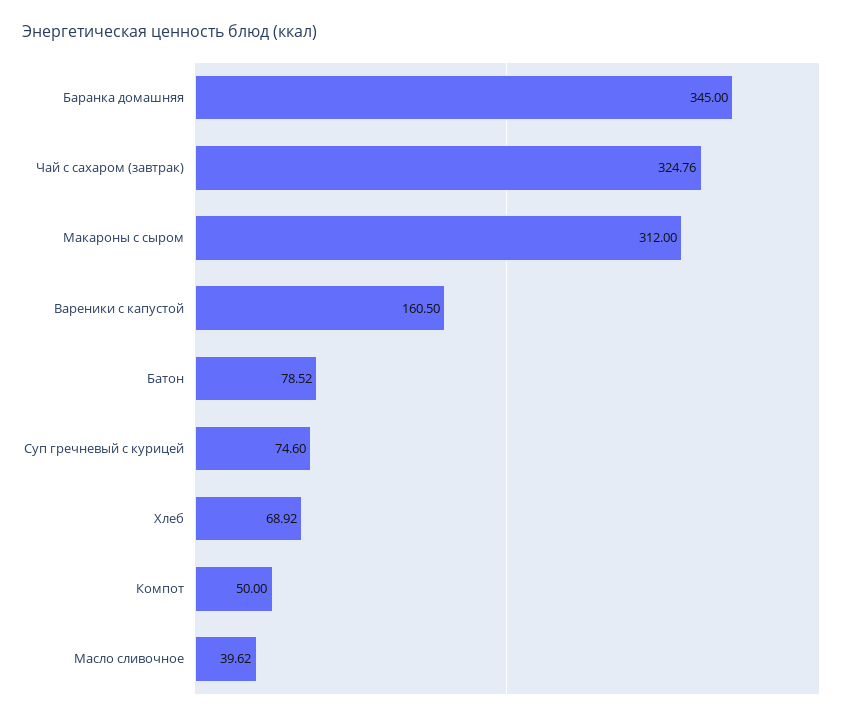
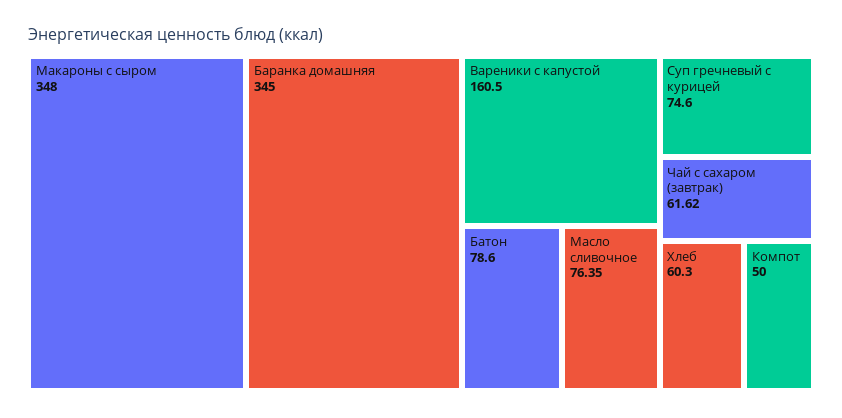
  {
    "Баранка домашняя": 345,
-   "Чай с сахаром (завтрак)": 324.76,
+   "Чай с сахаром (завтрак)": 61.62,
-   "Макароны с сыром": 312,
+   "Макароны с сыром": 348,
    "Вареники с капустой": 160.5,
-   "Батон": 78.52,
+   "Батон": 78.6,
    "Суп гречневый с курицей": 74.6,
-   "Хлеб": 68.92,
+   "Хлеб": 60.3,
    "Компот": 50,
-   "Масло сливочное": 39.62
+   "Масло сливочное": 76.35
  }

